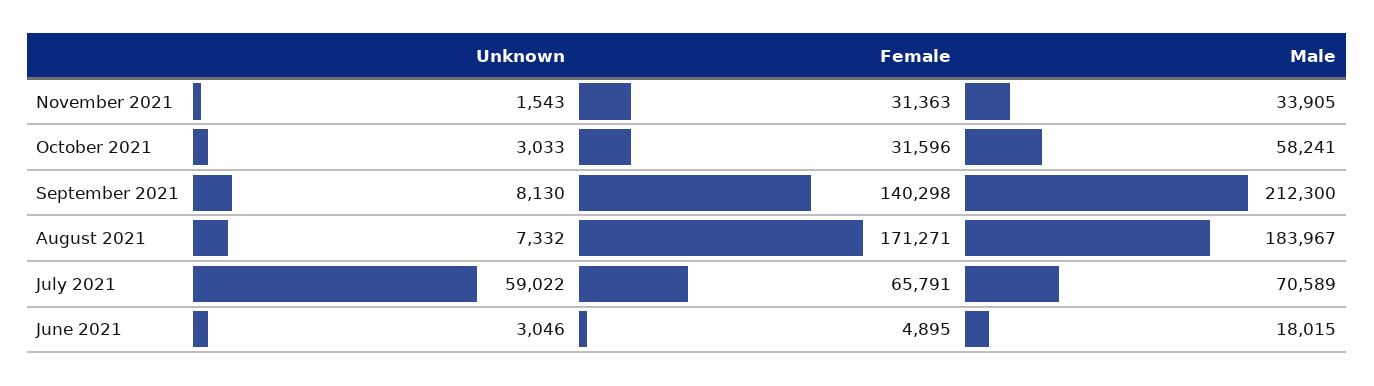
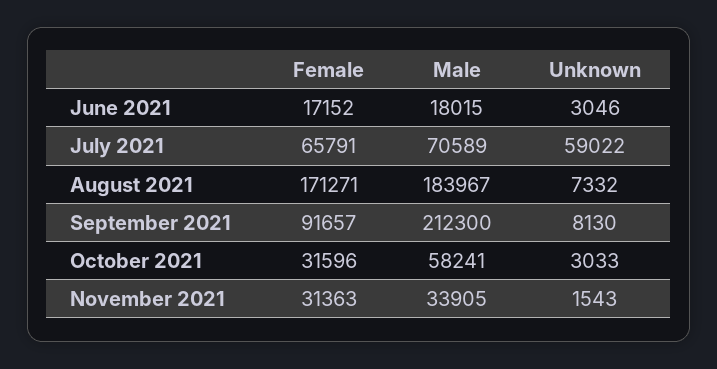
  {
    "Unknown": {
      "November 2021": 1543,
      "October 2021": 3033,
      "September 2021": 8130,
      "August 2021": 7332,
      "July 2021": 59022,
      "June 2021": 3046
    },
    "Female": {
      "November 2021": 31363,
      "October 2021": 31596,
-     "September 2021": 140298,
+     "September 2021": 91657,
      "August 2021": 171271,
      "July 2021": 65791,
-     "June 2021": 4895
+     "June 2021": 17152
    },
    "Male": {
      "November 2021": 33905,
      "October 2021": 58241,
      "September 2021": 212300,
      "August 2021": 183967,
      "July 2021": 70589,
      "June 2021": 18015
    }
  }

